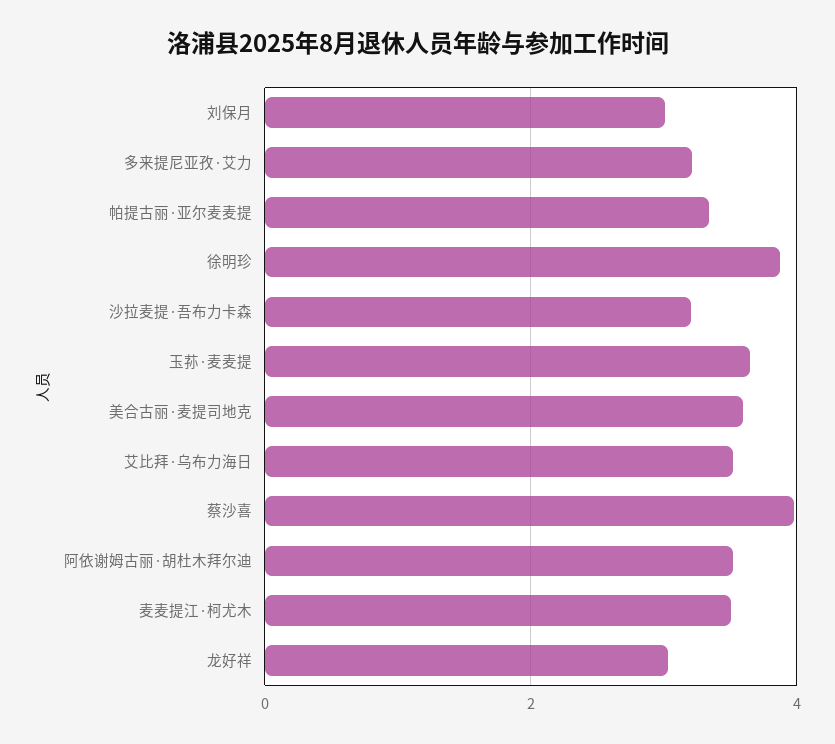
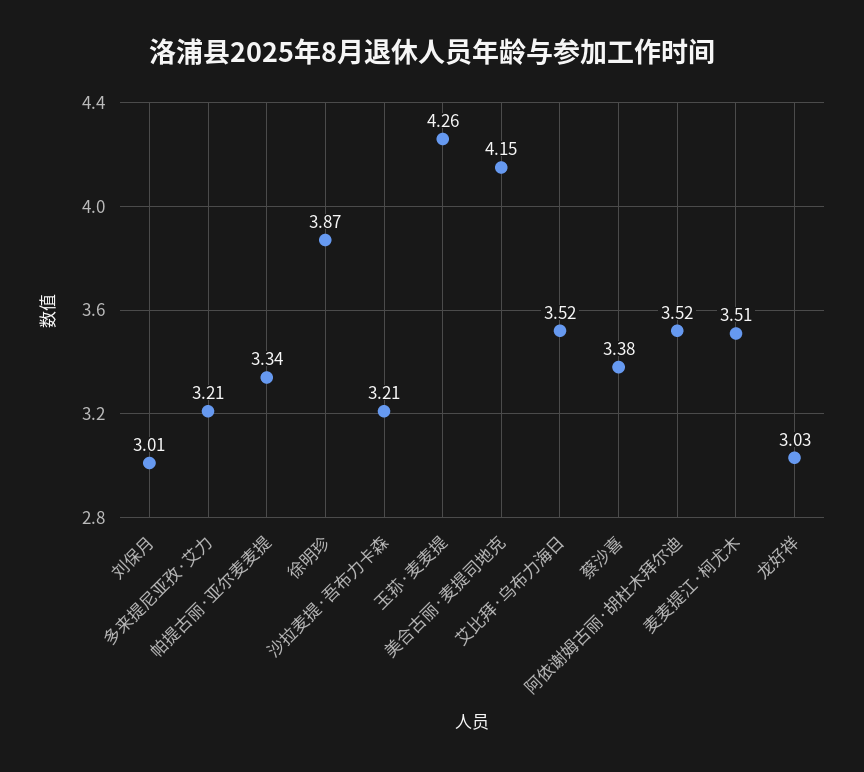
  {
    "刘保月": 3.01,
    "多来提尼亚孜·艾力": 3.21,
    "帕提古丽·亚尔麦麦提": 3.34,
    "徐明珍": 3.87,
    "沙拉麦提·吾布力卡森": 3.21,
-   "玉荪·麦麦提": 3.6,
+   "玉荪·麦麦提": 4.26,
-   "美合古丽·麦提司地克": 3.6,
+   "美合古丽·麦提司地克": 4.15,
    "艾比拜·乌布力海日": 3.52,
-   "蔡沙喜": 4,
+   "蔡沙喜": 3.38,
    "阿依谢姆古丽·胡杜木拜尔迪": 3.52,
    "麦麦提江·柯尤木": 3.51,
    "龙好祥": 3.03
  }

